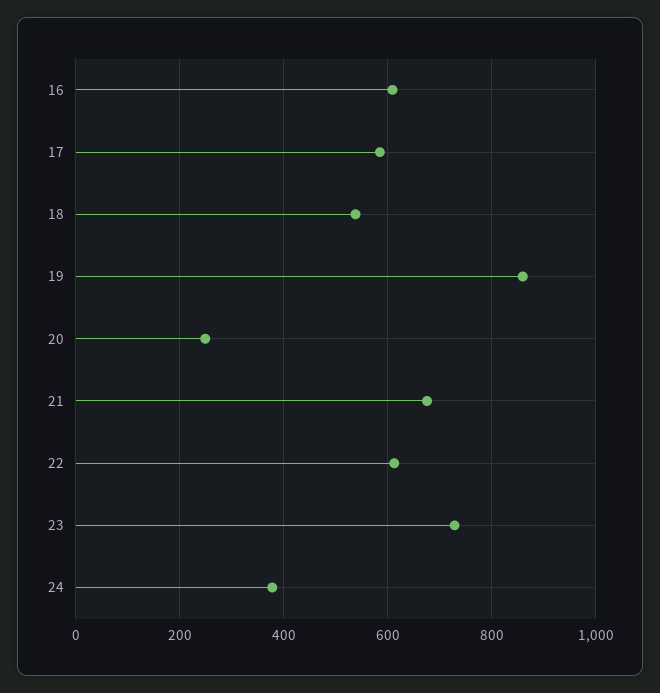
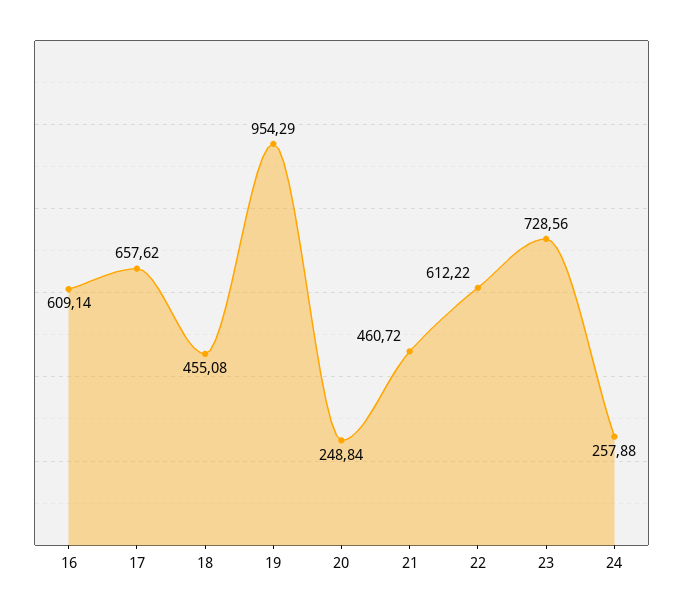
  {
    "16": 609.14,
-   "17": 580,
+   "17": 657.62,
-   "18": 540,
+   "18": 455.08,
-   "19": 860,
+   "19": 954.29,
    "20": 248.84,
-   "21": 680,
+   "21": 460.72,
    "22": 612.22,
    "23": 728.56,
-   "24": 380
+   "24": 257.88
  }

